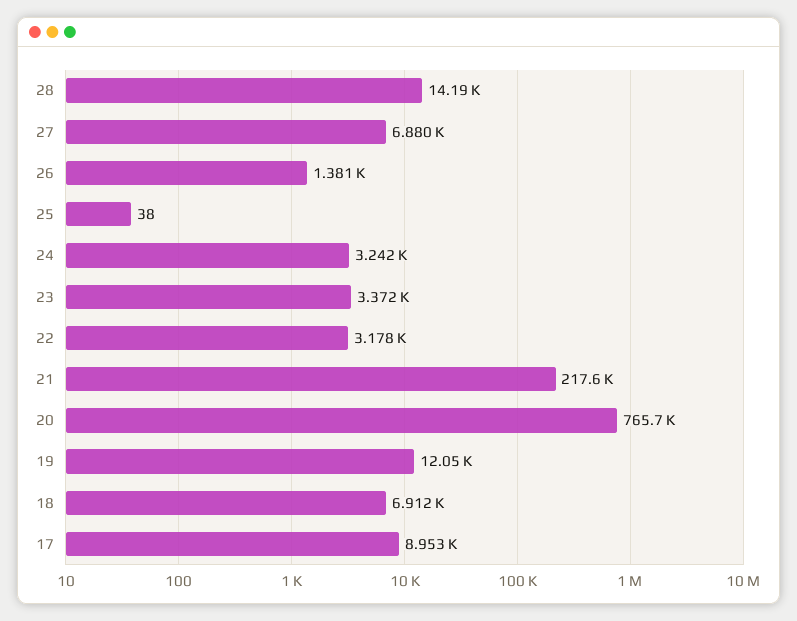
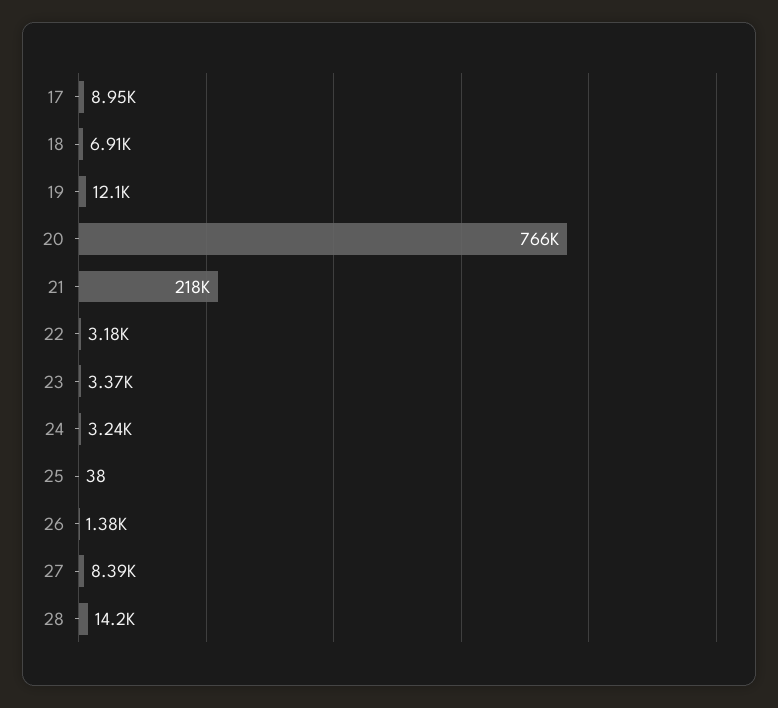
  {
    "28": 14190,
-   "27": 6880,
+   "27": 8390,
    "26": 1381,
    "25": 38,
    "24": 3242,
    "23": 3372,
    "22": 3178,
    "21": 217600,
    "20": 765700,
    "19": 12050,
    "18": 6912,
    "17": 8953
  }

